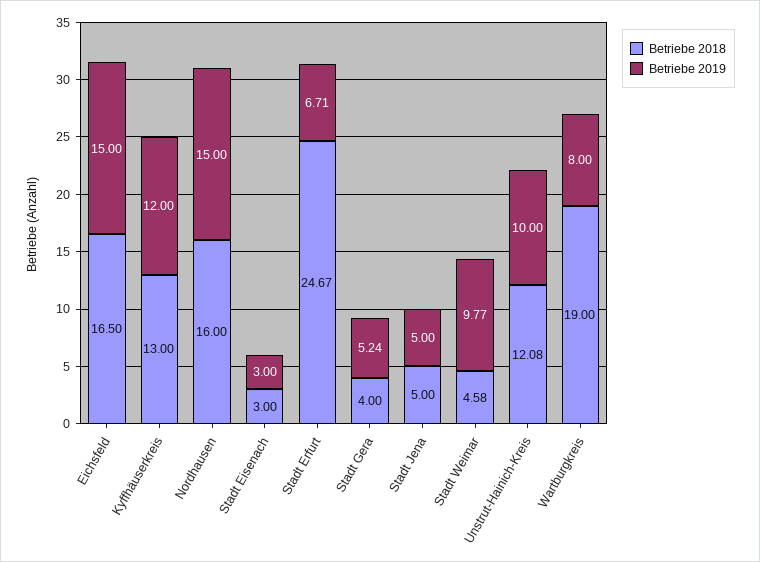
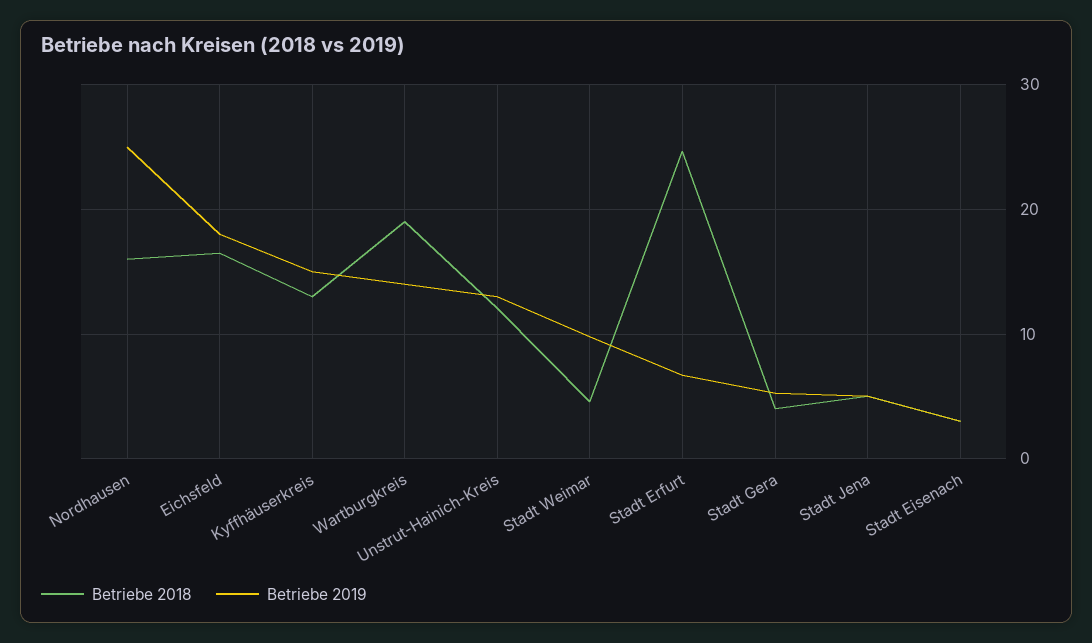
  {
    "Betriebe 2018": {
      "Eichsfeld": 16.5,
      "Kyffhäuserkreis": 13,
      "Nordhausen": 16,
      "Stadt Eisenach": 3,
      "Stadt Erfurt": 24.67,
      "Stadt Gera": 4,
      "Stadt Jena": 5,
      "Stadt Weimar": 4.58,
      "Unstrut-Hainich-Kreis": 12.08,
      "Wartburgkreis": 19
    },
    "Betriebe 2019": {
-     "Eichsfeld": 15,
+     "Eichsfeld": 18,
-     "Kyffhäuserkreis": 12,
+     "Kyffhäuserkreis": 15,
-     "Nordhausen": 15,
+     "Nordhausen": 25,
      "Stadt Eisenach": 3,
      "Stadt Erfurt": 6.71,
      "Stadt Gera": 5.24,
      "Stadt Jena": 5,
      "Stadt Weimar": 9.77,
-     "Unstrut-Hainich-Kreis": 10,
+     "Unstrut-Hainich-Kreis": 13,
-     "Wartburgkreis": 8
+     "Wartburgkreis": 14
    }
  }

